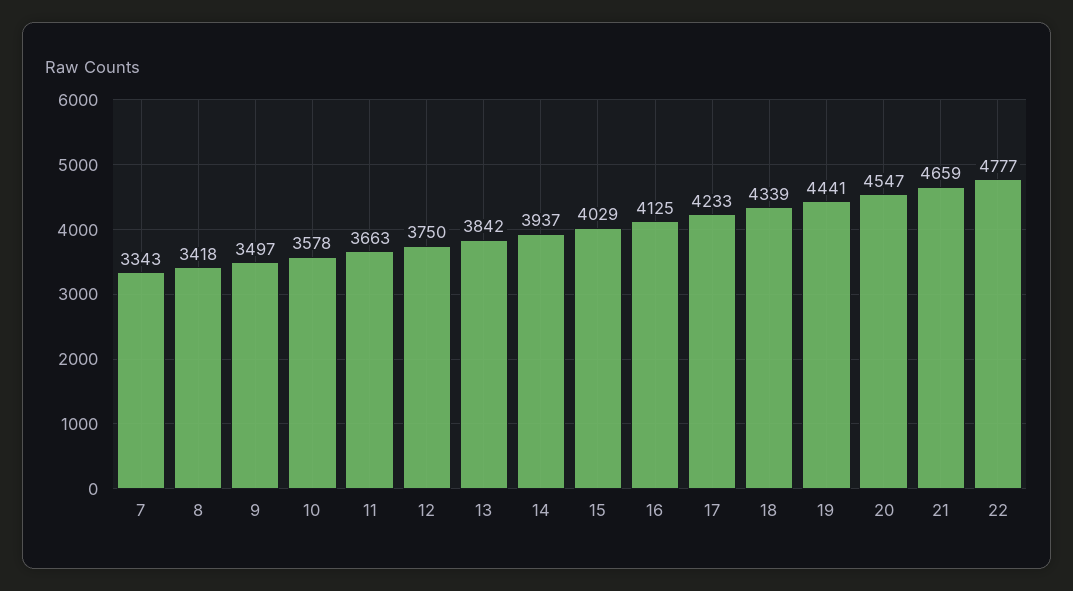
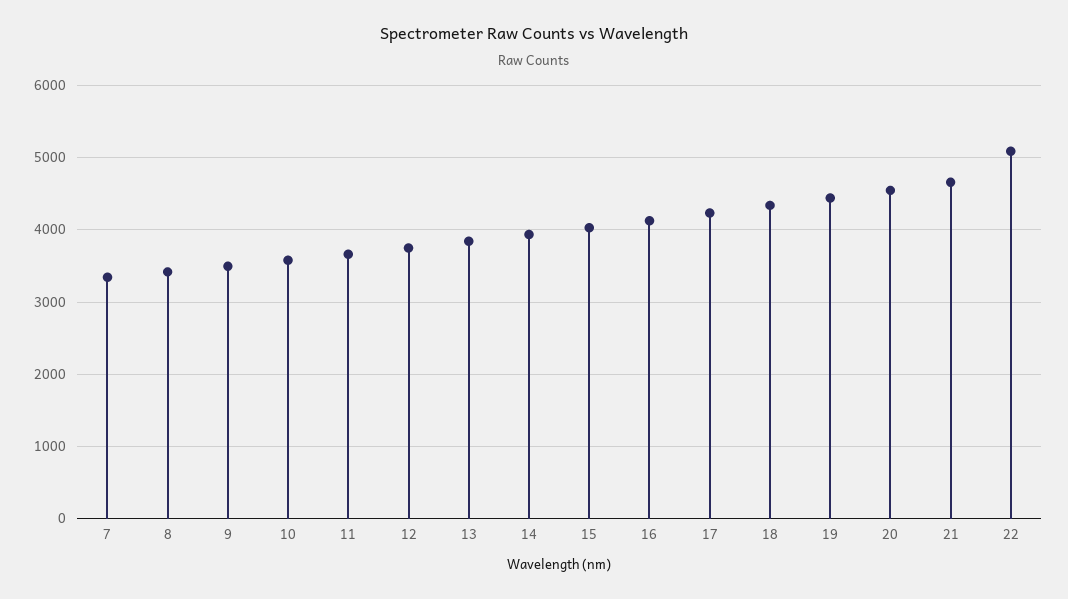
  {
    "7": 3343,
    "8": 3418,
    "9": 3497,
    "10": 3578,
    "11": 3663,
    "12": 3750,
    "13": 3842,
    "14": 3937,
    "15": 4029,
    "16": 4125,
    "17": 4233,
    "18": 4339,
    "19": 4441,
    "20": 4547,
    "21": 4659,
-   "22": 4777
+   "22": 5100
  }

